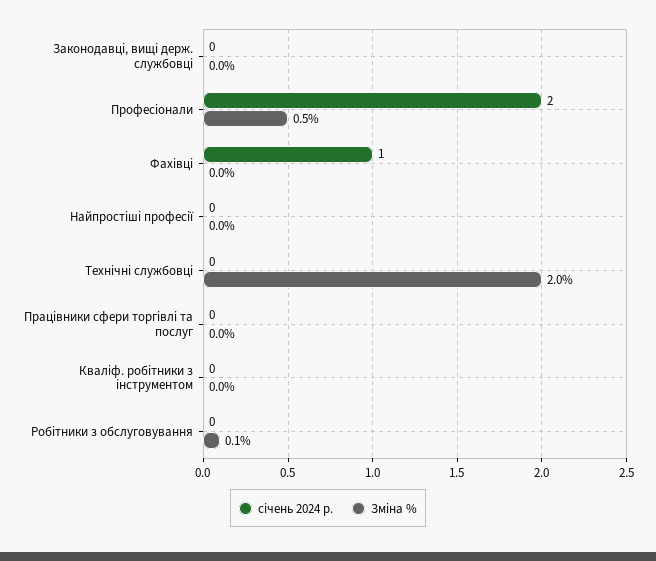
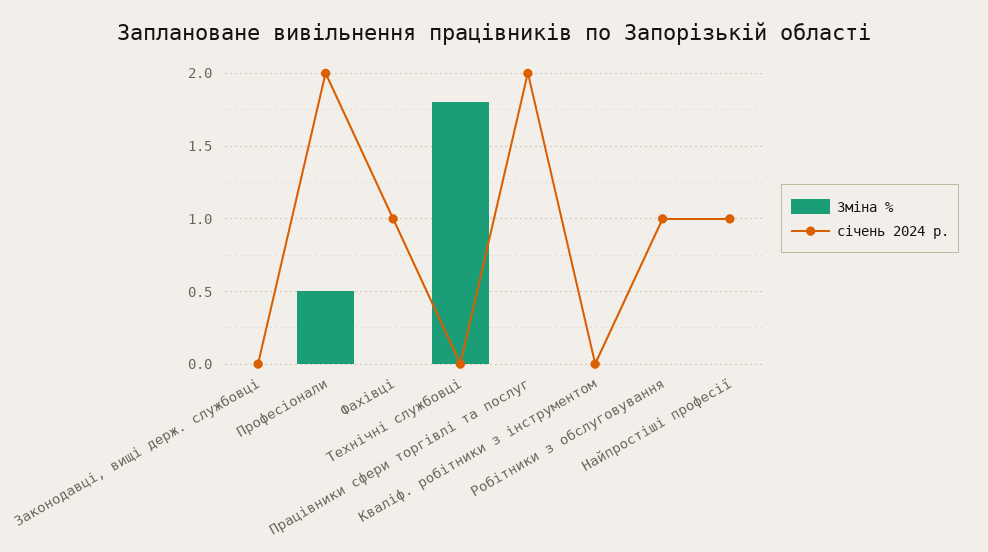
  {
    "січень 2024 р.": {
      "Законодавці, вищі держ. службовці": 0,
      "Професіонали": 2,
      "Фахівці": 1,
-     "Найпростіші професії": 0,
+     "Найпростіші професії": 1,
      "Технічні службовці": 0,
-     "Працівники сфери торгівлі та послуг": 0,
+     "Працівники сфери торгівлі та послуг": 2,
      "Кваліф. робітники з інструментом": 0,
-     "Робітники з обслуговування": 0
+     "Робітники з обслуговування": 1
    },
    "Зміна %": {
      "Законодавці, вищі держ. службовці": 0,
      "Професіонали": 0.5,
      "Фахівці": 0,
      "Найпростіші професії": 0,
-     "Технічні службовці": 2,
+     "Технічні службовці": 1.8,
      "Працівники сфери торгівлі та послуг": 0,
      "Кваліф. робітники з інструментом": 0,
-     "Робітники з обслуговування": 0.1
+     "Робітники з обслуговування": 0
    }
  }

